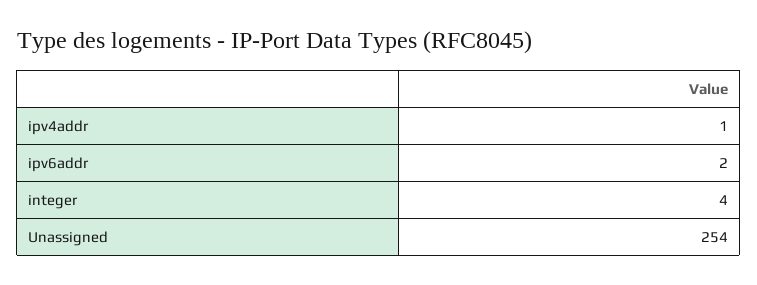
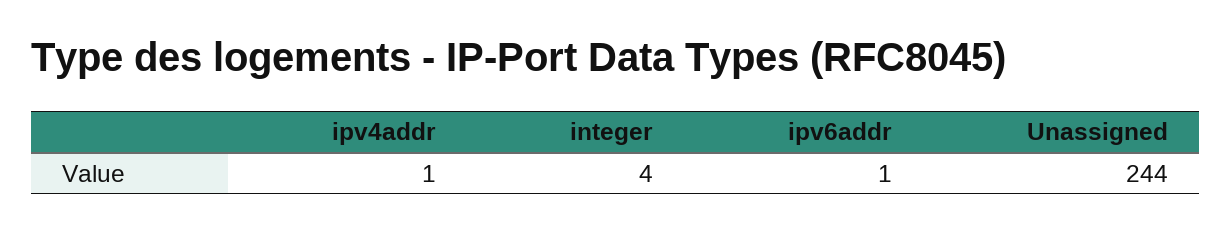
  {
    "ipv4addr": 1,
-   "ipv6addr": 2,
+   "ipv6addr": 1,
    "integer": 4,
-   "Unassigned": 254
+   "Unassigned": 244
  }

